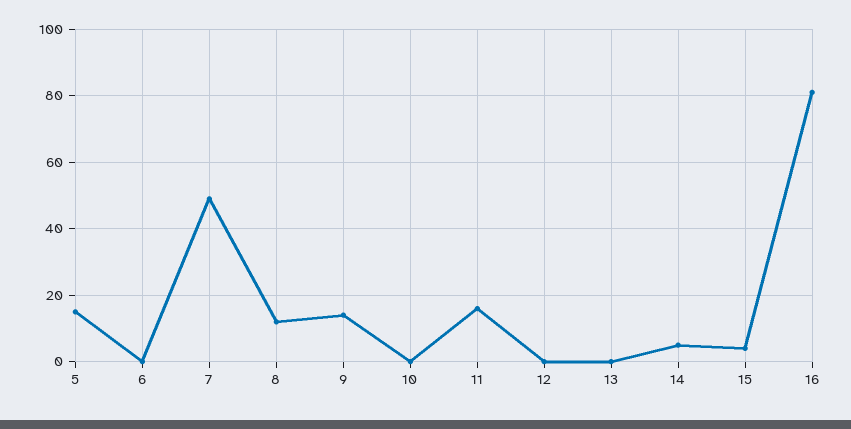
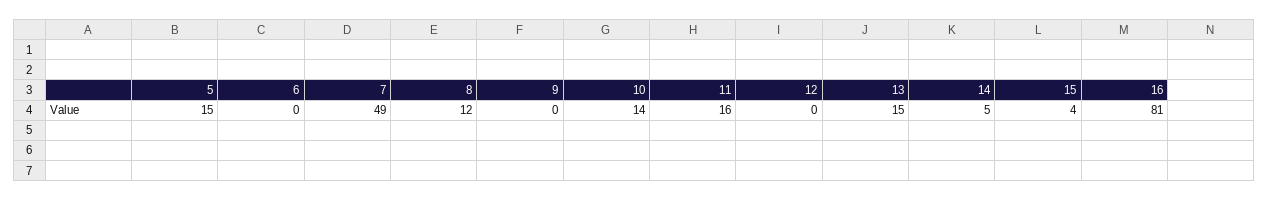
  {
    "5": 15,
    "6": 0,
    "7": 49,
    "8": 12,
-   "9": 15,
+   "9": 0,
-   "10": 0,
+   "10": 14,
    "11": 16,
    "12": 0,
-   "13": 0,
+   "13": 15,
    "14": 5,
    "15": 4,
    "16": 81
  }

